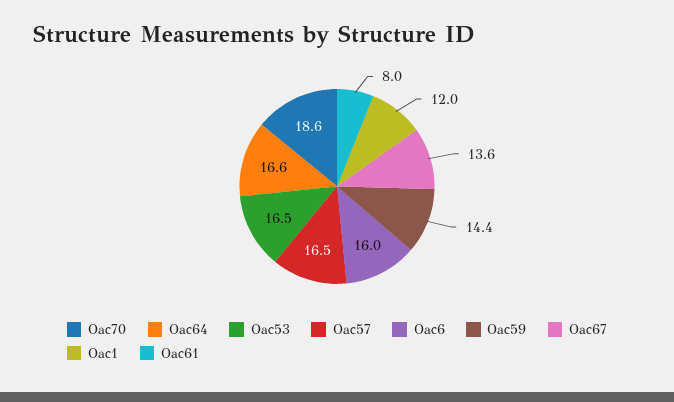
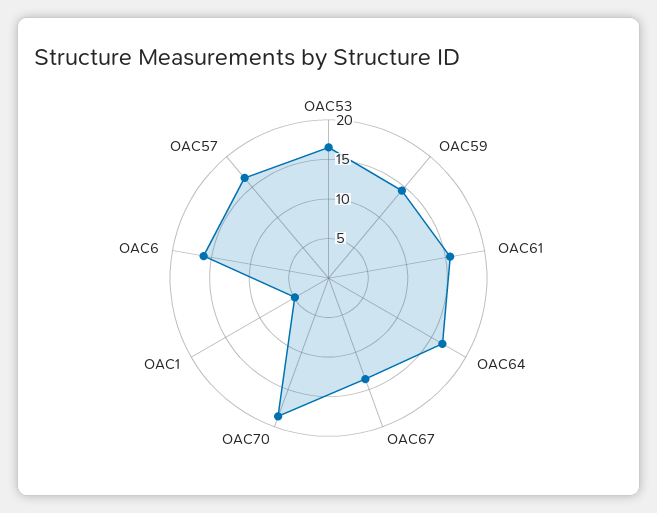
  {
    "Oac70": 18.6,
    "Oac64": 16.6,
    "Oac53": 16.5,
    "Oac57": 16.5,
    "Oac6": 16,
    "Oac59": 14.4,
    "Oac67": 13.6,
-   "Oac1": 12,
+   "Oac1": 5,
-   "Oac61": 8
+   "Oac61": 15
  }

